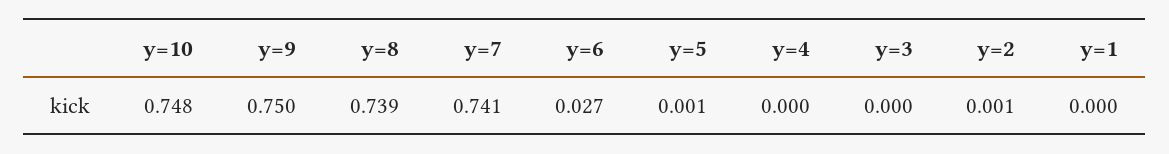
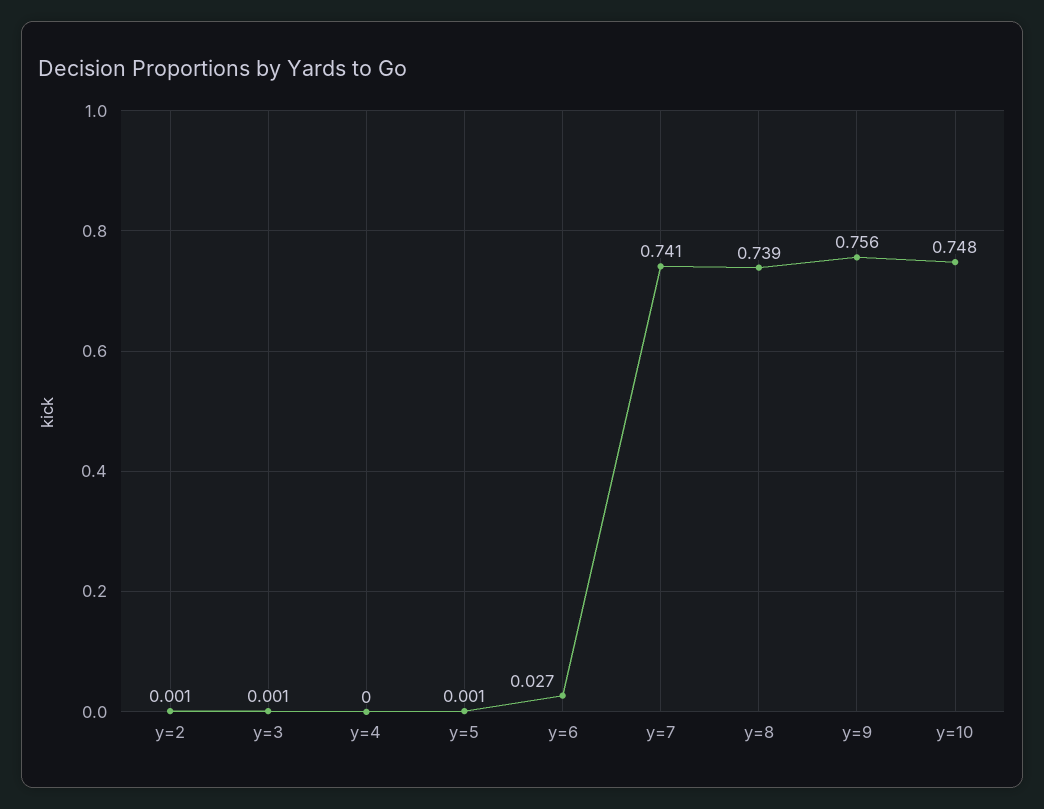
  {
    "y=10": 0.748,
-   "y=9": 0.75,
+   "y=9": 0.756,
    "y=8": 0.739,
    "y=7": 0.741,
    "y=6": 0.027,
    "y=5": 0.001,
    "y=4": 0,
-   "y=3": 0,
+   "y=3": 0.001,
-   "y=2": 0.001,
+   "y=2": 0.001
-   "y=1": 0
  }

